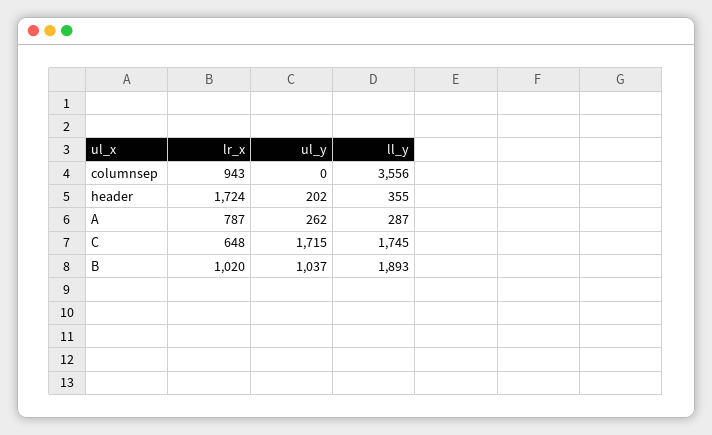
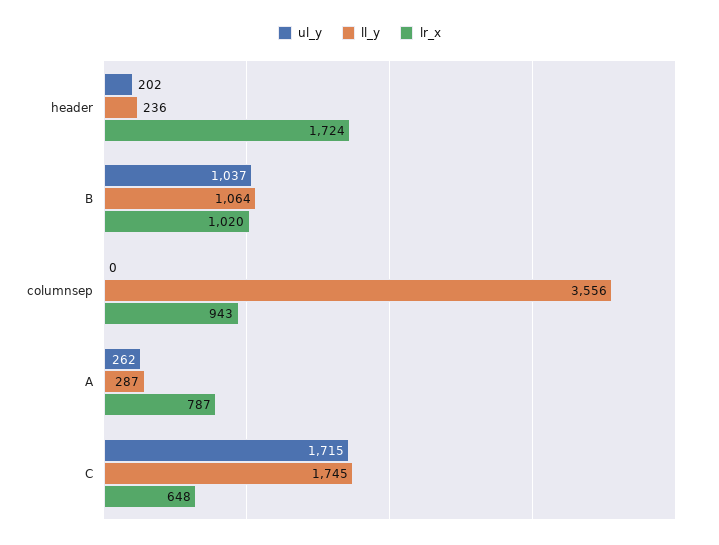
  {
    "lr_x": {
      "columnsep": 943,
      "header": 1724,
      "A": 787,
      "C": 648,
      "B": 1020
    },
    "ul_y": {
      "columnsep": 0,
      "header": 202,
      "A": 262,
      "C": 1715,
      "B": 1037
    },
    "ll_y": {
      "columnsep": 3556,
-     "header": 355,
+     "header": 236,
      "A": 287,
      "C": 1745,
-     "B": 1893
+     "B": 1064
    }
  }

